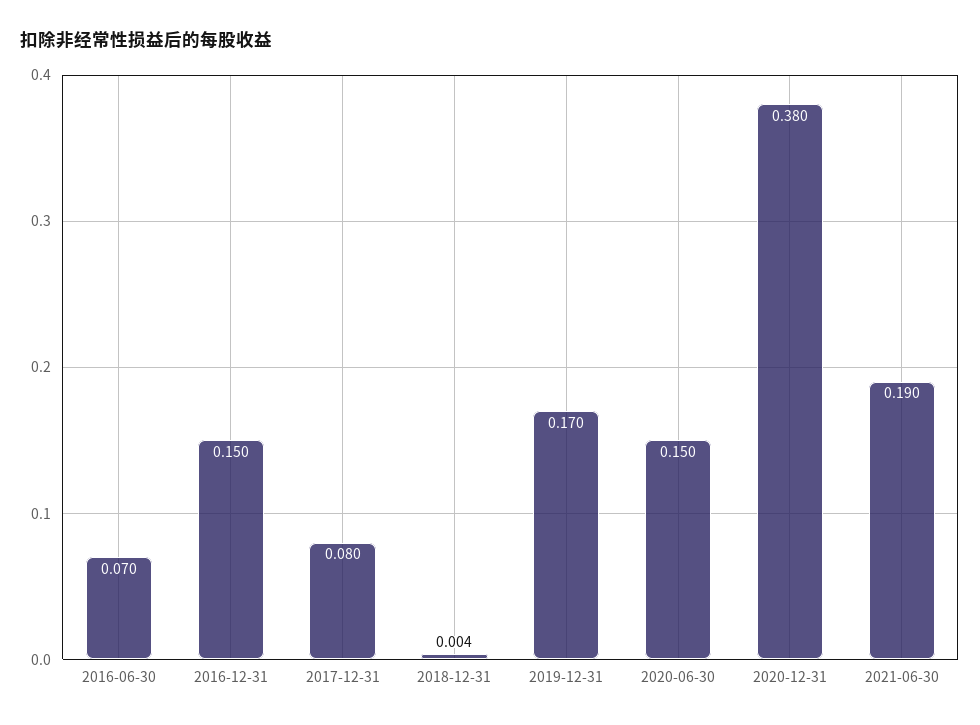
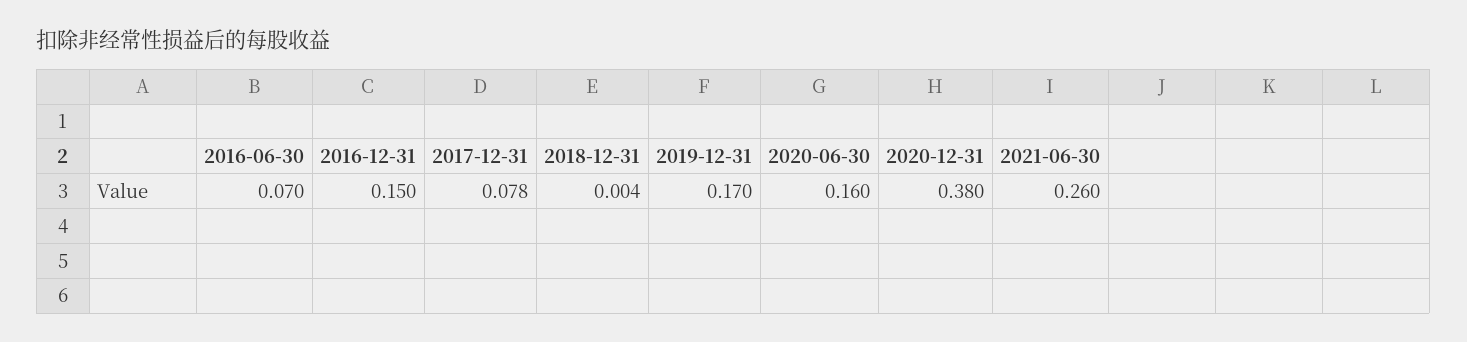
  {
    "2016-06-30": 0.07,
    "2016-12-31": 0.15,
-   "2017-12-31": 0.08,
+   "2017-12-31": 0.078,
    "2018-12-31": 0.004,
    "2019-12-31": 0.17,
-   "2020-06-30": 0.15,
+   "2020-06-30": 0.16,
    "2020-12-31": 0.38,
-   "2021-06-30": 0.19
+   "2021-06-30": 0.26
  }

